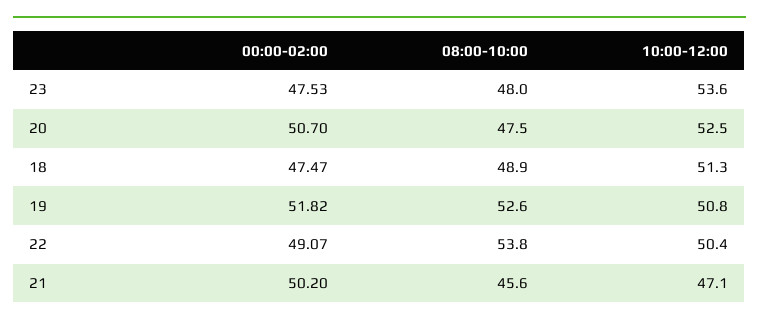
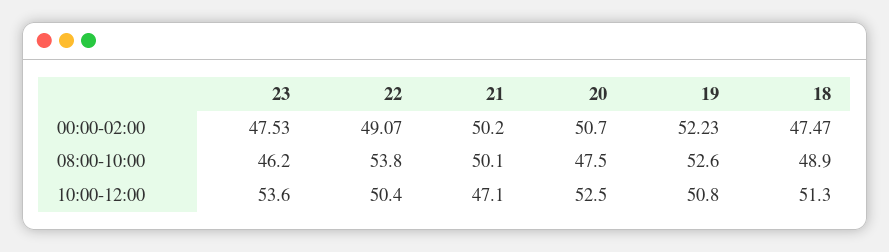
  {
    "00:00-02:00": {
      "23": 47.53,
      "20": 50.7,
      "18": 47.47,
-     "19": 51.82,
+     "19": 52.23,
      "22": 49.07,
      "21": 50.2
    },
    "08:00-10:00": {
-     "23": 48,
+     "23": 46.2,
      "20": 47.5,
      "18": 48.9,
      "19": 52.6,
      "22": 53.8,
-     "21": 45.6
+     "21": 50.1
    },
    "10:00-12:00": {
      "23": 53.6,
      "20": 52.5,
      "18": 51.3,
      "19": 50.8,
      "22": 50.4,
      "21": 47.1
    }
  }

